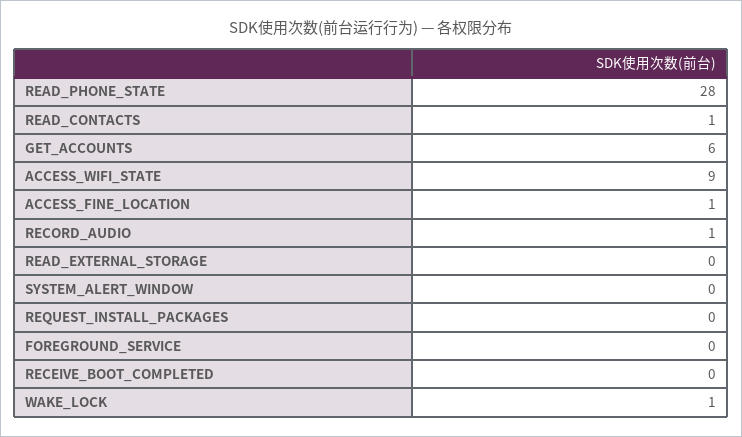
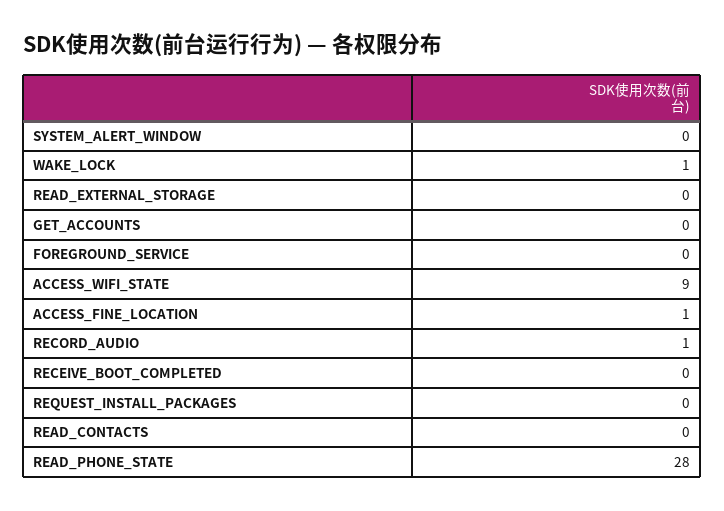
  {
    "READ_PHONE_STATE": 28,
-   "READ_CONTACTS": 1,
+   "READ_CONTACTS": 0,
-   "GET_ACCOUNTS": 6,
+   "GET_ACCOUNTS": 0,
    "ACCESS_WIFI_STATE": 9,
    "ACCESS_FINE_LOCATION": 1,
    "RECORD_AUDIO": 1,
    "READ_EXTERNAL_STORAGE": 0,
    "SYSTEM_ALERT_WINDOW": 0,
    "REQUEST_INSTALL_PACKAGES": 0,
    "FOREGROUND_SERVICE": 0,
    "RECEIVE_BOOT_COMPLETED": 0,
    "WAKE_LOCK": 1
  }

